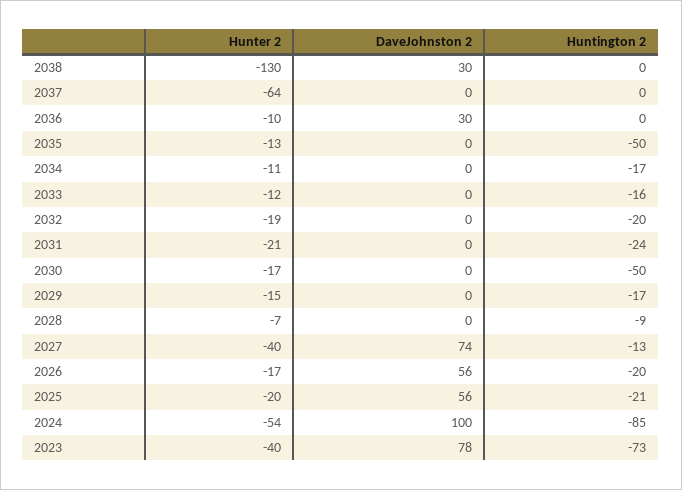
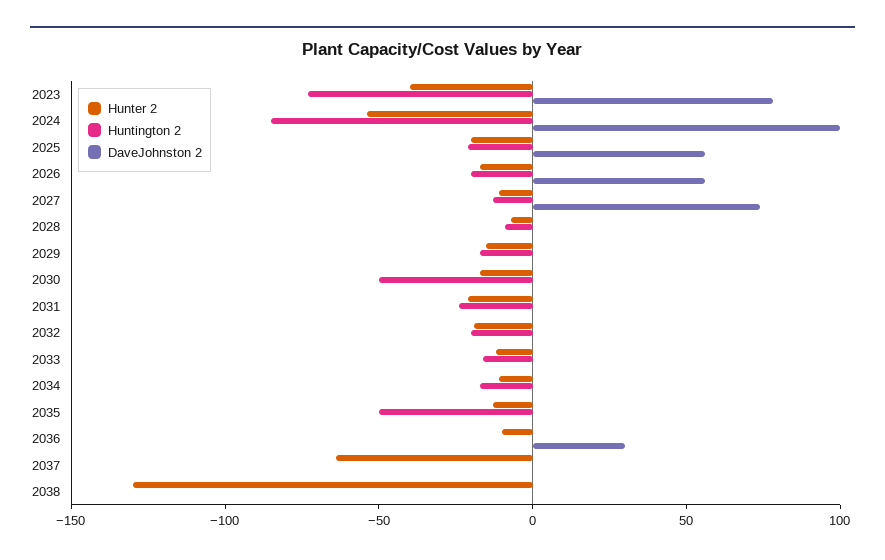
  {
    "Hunter 2": {
      "2038": -130,
      "2037": -64,
      "2036": -10,
      "2035": -13,
      "2034": -11,
      "2033": -12,
      "2032": -19,
      "2031": -21,
      "2030": -17,
      "2029": -15,
      "2028": -7,
-     "2027": -40,
+     "2027": -10,
      "2026": -17,
      "2025": -20,
      "2024": -54,
      "2023": -40
    },
    "DaveJohnston 2": {
-     "2038": 30,
+     "2038": 0,
      "2037": 0,
      "2036": 30,
      "2035": 0,
      "2034": 0,
      "2033": 0,
      "2032": 0,
      "2031": 0,
      "2030": 0,
      "2029": 0,
      "2028": 0,
      "2027": 74,
      "2026": 56,
      "2025": 56,
      "2024": 100,
      "2023": 78
    },
    "Huntington 2": {
      "2038": 0,
      "2037": 0,
      "2036": 0,
      "2035": -50,
      "2034": -17,
      "2033": -16,
      "2032": -20,
      "2031": -24,
      "2030": -50,
      "2029": -17,
      "2028": -9,
      "2027": -13,
      "2026": -20,
      "2025": -21,
      "2024": -85,
      "2023": -73
    }
  }

